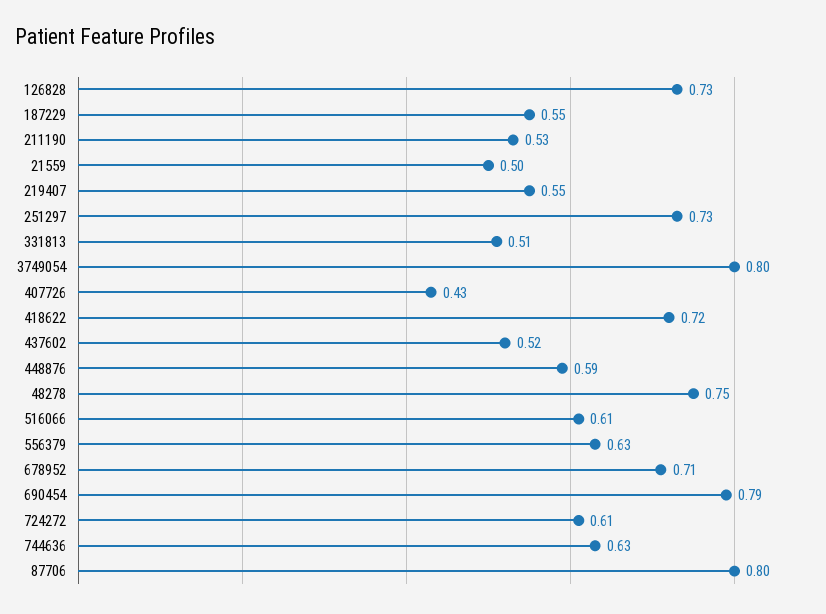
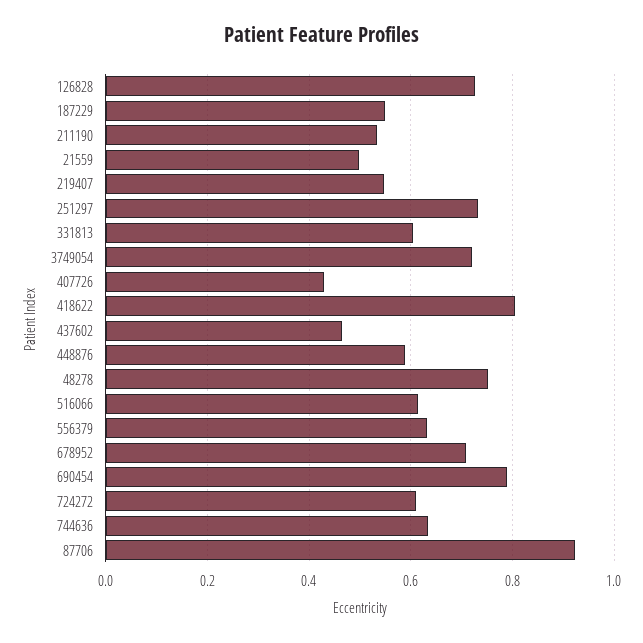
  {
    "126828": 0.73,
    "187229": 0.55,
    "211190": 0.53,
    "21559": 0.5,
    "219407": 0.55,
    "251297": 0.73,
-   "331813": 0.51,
+   "331813": 0.6,
-   "3749054": 0.8,
+   "3749054": 0.72,
    "407726": 0.43,
-   "418622": 0.72,
+   "418622": 0.8,
-   "437602": 0.52,
+   "437602": 0.46,
    "448876": 0.59,
    "48278": 0.75,
    "516066": 0.61,
    "556379": 0.63,
    "678952": 0.71,
    "690454": 0.79,
    "724272": 0.61,
    "744636": 0.63,
-   "87706": 0.8
+   "87706": 0.92
  }

